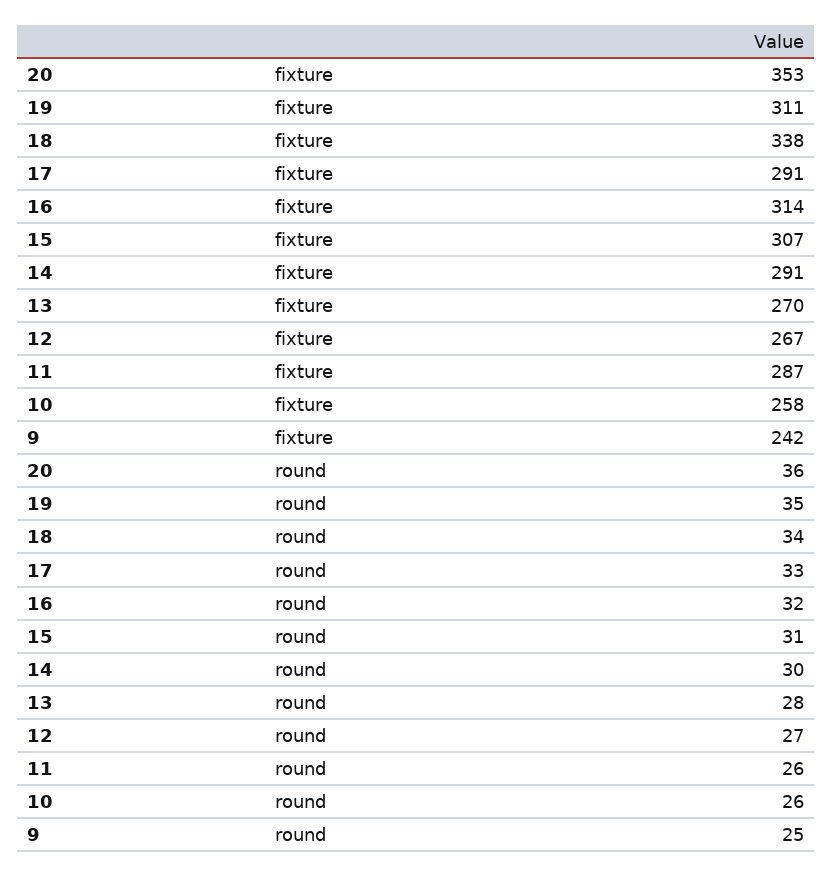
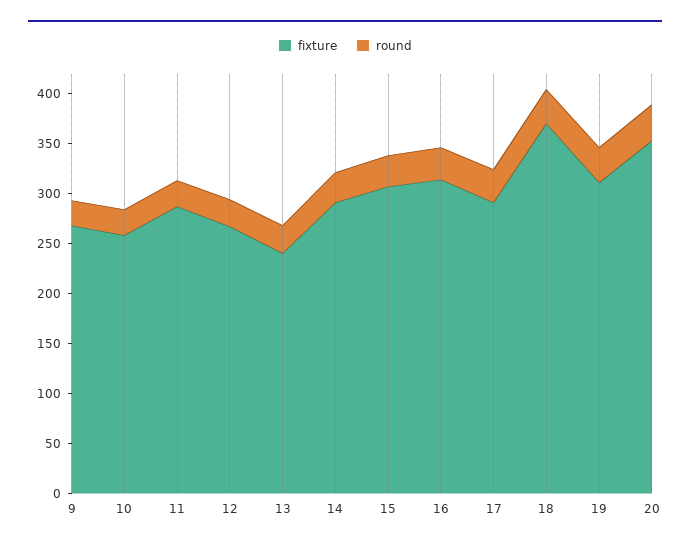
  {
    "fixture": {
      "20": 353,
      "19": 311,
-     "18": 338,
+     "18": 370,
      "17": 291,
      "16": 314,
      "15": 307,
      "14": 291,
-     "13": 270,
+     "13": 240,
      "12": 267,
      "11": 287,
      "10": 258,
-     "9": 242
+     "9": 270
    },
    "round": {
      "20": 36,
      "19": 35,
      "18": 34,
      "17": 33,
      "16": 32,
      "15": 31,
      "14": 30,
      "13": 28,
      "12": 27,
      "11": 26,
      "10": 26,
      "9": 25
    }
  }

